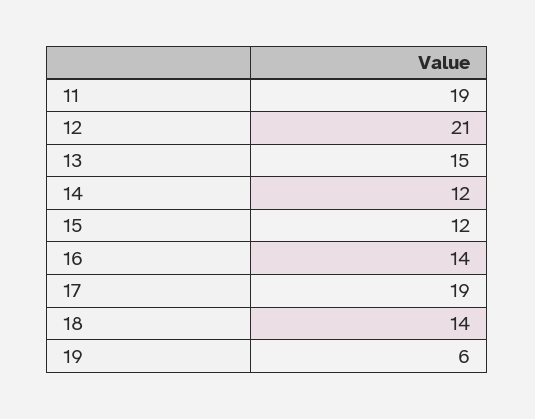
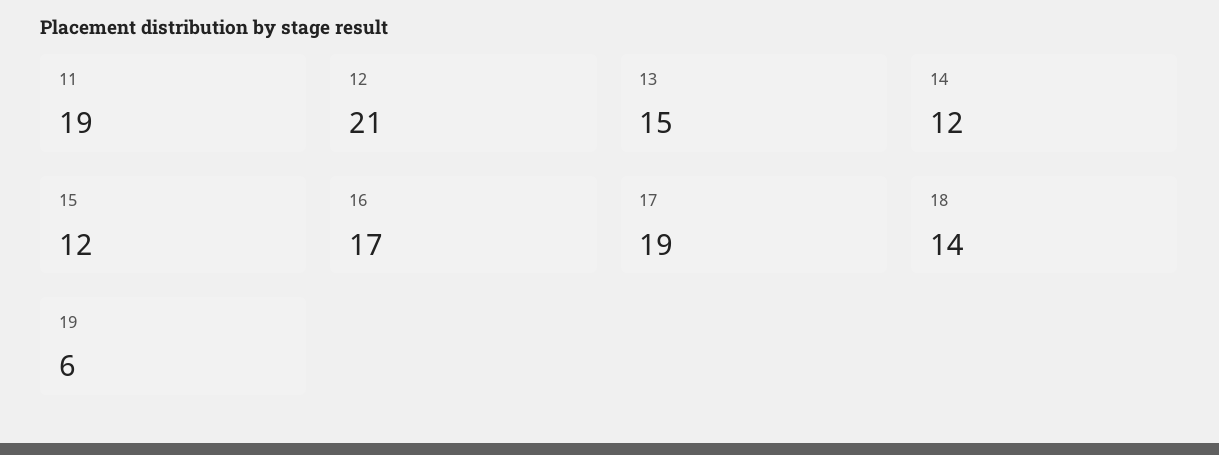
  {
    "11": 19,
    "12": 21,
    "13": 15,
    "14": 12,
    "15": 12,
-   "16": 14,
+   "16": 17,
    "17": 19,
    "18": 14,
    "19": 6
  }

